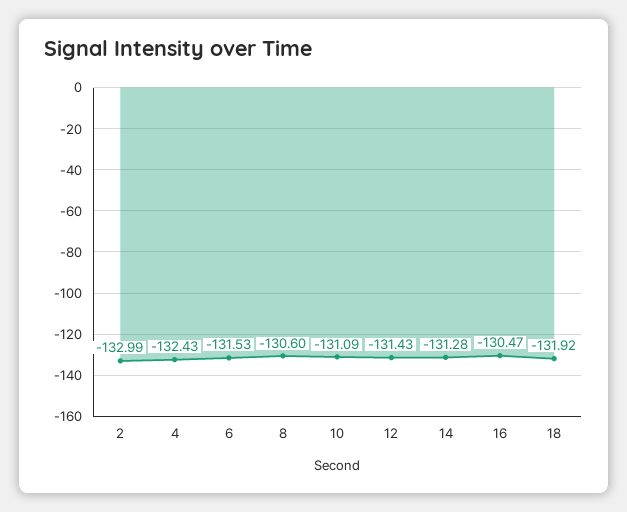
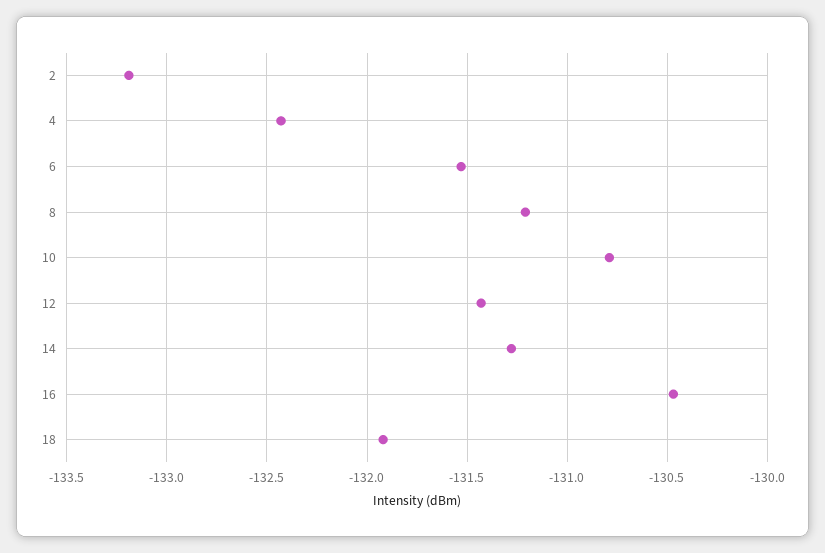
  {
-   "2": -132.99,
+   "2": -133.2,
    "4": -132.43,
    "6": -131.53,
-   "8": -130.6,
+   "8": -131.2,
-   "10": -131.09,
+   "10": -130.8,
    "12": -131.43,
    "14": -131.28,
    "16": -130.47,
    "18": -131.92
  }

